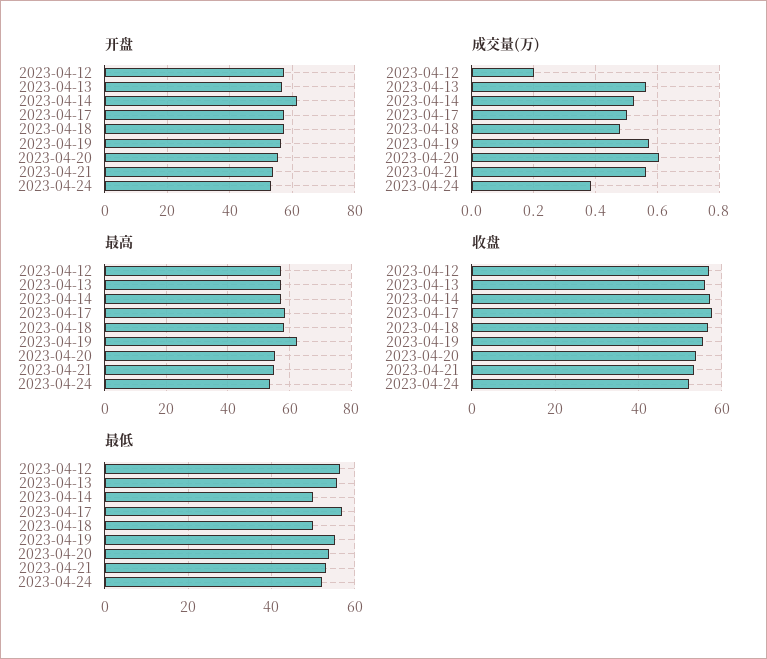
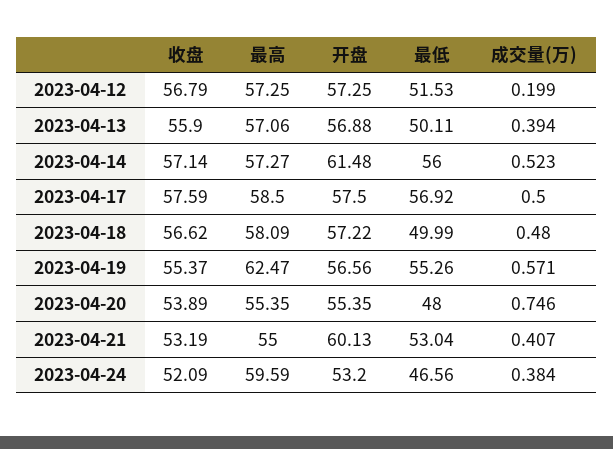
  {
    "开盘": {
      "2023-04-12": 57.25,
      "2023-04-13": 56.88,
      "2023-04-14": 61.48,
      "2023-04-17": 57.5,
      "2023-04-18": 57.22,
      "2023-04-19": 56.56,
      "2023-04-20": 55.35,
-     "2023-04-21": 54,
+     "2023-04-21": 60.13,
      "2023-04-24": 53.2
    },
    "成交量(万)": {
      "2023-04-12": 0.199,
-     "2023-04-13": 0.56,
+     "2023-04-13": 0.394,
      "2023-04-14": 0.523,
      "2023-04-17": 0.5,
      "2023-04-18": 0.48,
      "2023-04-19": 0.571,
-     "2023-04-20": 0.6,
+     "2023-04-20": 0.746,
-     "2023-04-21": 0.56,
+     "2023-04-21": 0.407,
      "2023-04-24": 0.384
    },
    "最高": {
      "2023-04-12": 57.25,
      "2023-04-13": 57.06,
      "2023-04-14": 57.27,
      "2023-04-17": 58.5,
      "2023-04-18": 58.09,
      "2023-04-19": 62.47,
      "2023-04-20": 55.35,
      "2023-04-21": 55,
-     "2023-04-24": 54
+     "2023-04-24": 59.59
    },
    "收盘": {
      "2023-04-12": 56.79,
      "2023-04-13": 55.9,
      "2023-04-14": 57.14,
      "2023-04-17": 57.59,
      "2023-04-18": 56.62,
      "2023-04-19": 55.37,
      "2023-04-20": 53.89,
      "2023-04-21": 53.19,
      "2023-04-24": 52.09
    },
    "最低": {
-     "2023-04-12": 56,
+     "2023-04-12": 51.53,
-     "2023-04-13": 56,
+     "2023-04-13": 50.11,
-     "2023-04-14": 50,
+     "2023-04-14": 56,
      "2023-04-17": 56.92,
      "2023-04-18": 49.99,
      "2023-04-19": 55.26,
-     "2023-04-20": 54,
+     "2023-04-20": 48,
      "2023-04-21": 53.04,
-     "2023-04-24": 52
+     "2023-04-24": 46.56
    }
  }

